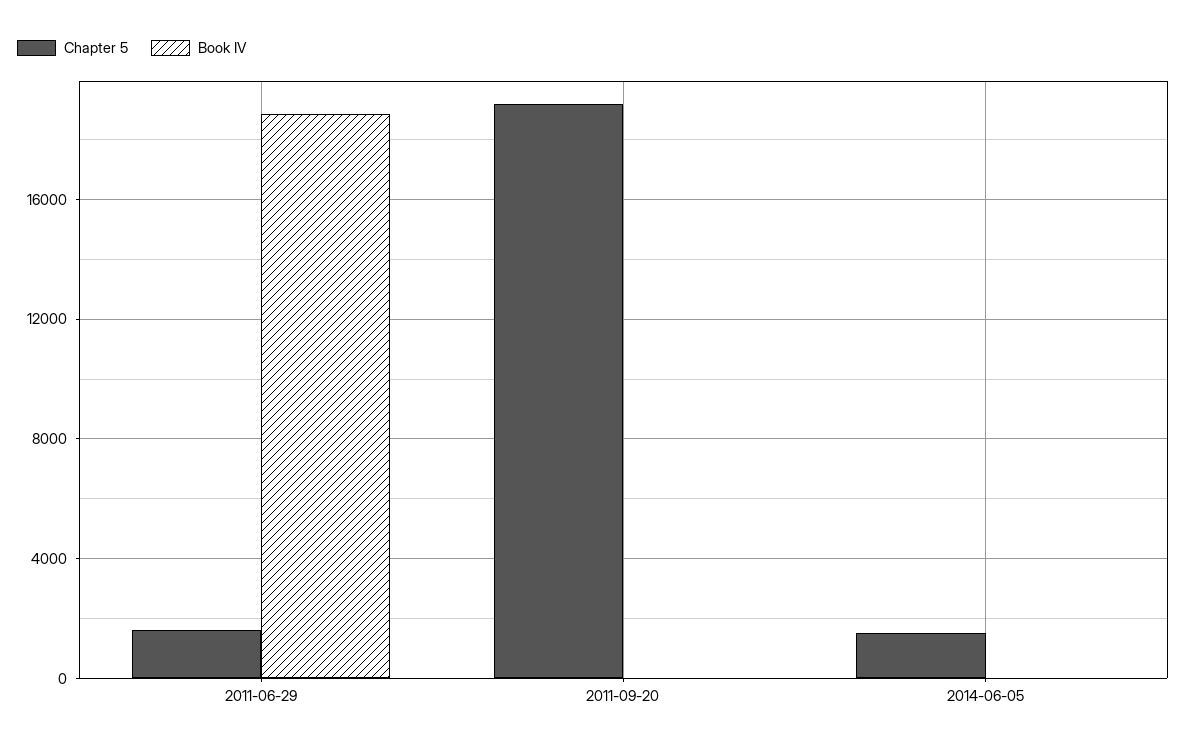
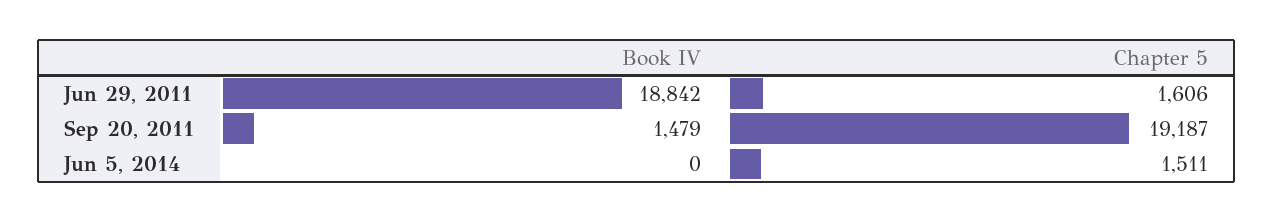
  {
    "Chapter 5": {
      "2011-06-29": 1606,
      "2011-09-20": 19187,
      "2014-06-05": 1511
    },
    "Book IV": {
      "2011-06-29": 18842,
-     "2011-09-20": 0,
+     "2011-09-20": 1479,
      "2014-06-05": 0
    }
  }

